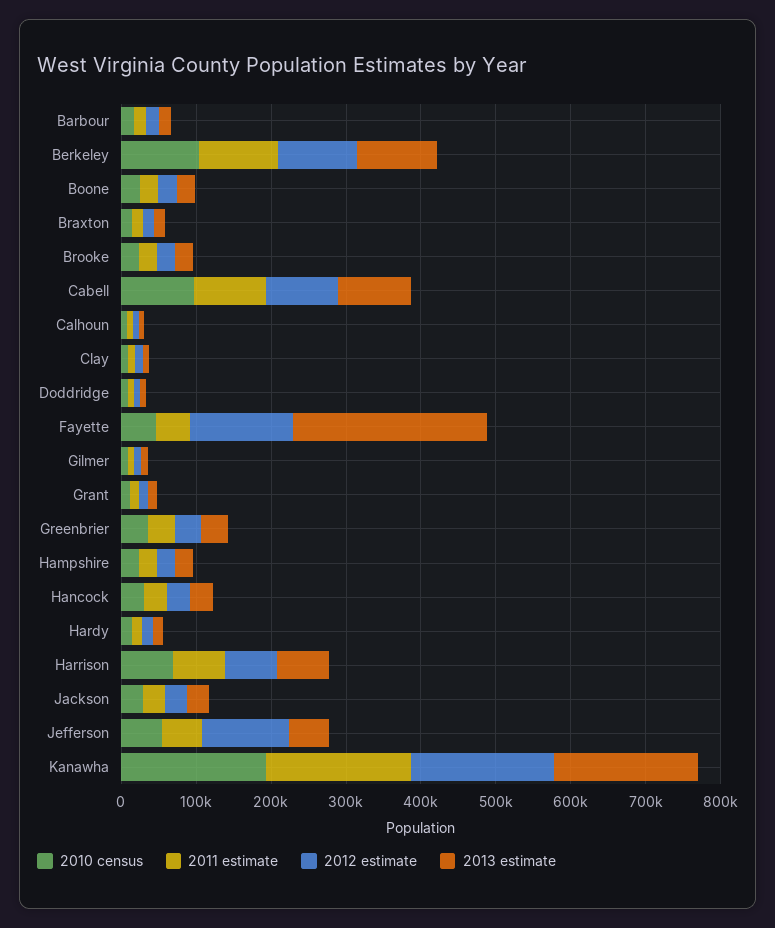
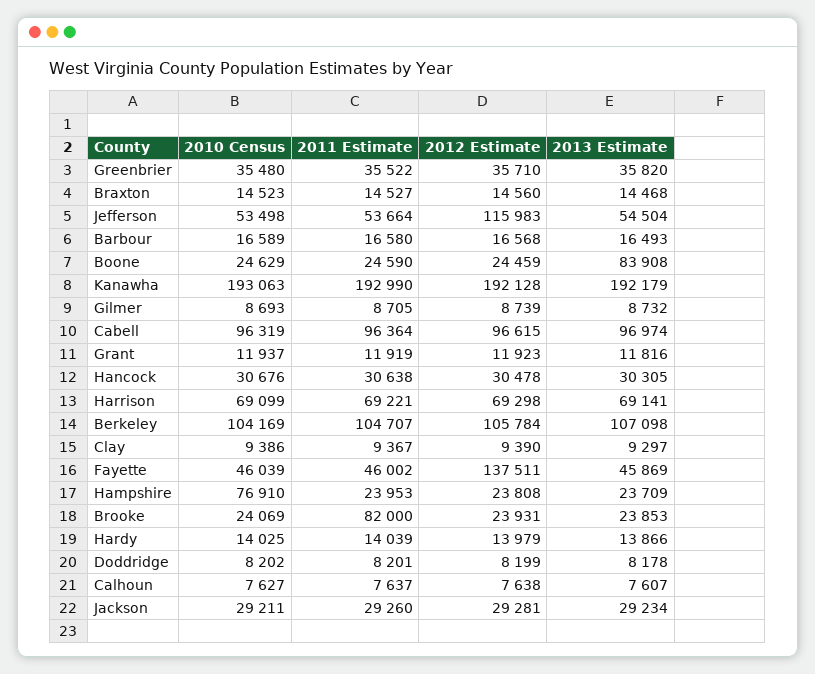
  {
    "2010 census": {
      "Barbour": 16589,
      "Berkeley": 104169,
      "Boone": 24629,
      "Braxton": 14523,
      "Brooke": 24069,
      "Cabell": 96319,
      "Calhoun": 7627,
      "Clay": 9386,
      "Doddridge": 8202,
      "Fayette": 46039,
      "Gilmer": 8693,
      "Grant": 11937,
      "Greenbrier": 35480,
-     "Hampshire": 20000,
+     "Hampshire": 76910,
      "Hancock": 30676,
      "Hardy": 14025,
      "Harrison": 69099,
      "Jackson": 29211,
      "Jefferson": 53498,
      "Kanawha": 193063
    },
    "2011 estimate": {
      "Barbour": 16580,
      "Berkeley": 104707,
      "Boone": 24590,
      "Braxton": 14527,
-     "Brooke": 20000,
+     "Brooke": 82000,
      "Cabell": 96364,
      "Calhoun": 7637,
      "Clay": 9367,
      "Doddridge": 8201,
      "Fayette": 46002,
      "Gilmer": 8705,
      "Grant": 11919,
      "Greenbrier": 35522,
      "Hampshire": 23953,
      "Hancock": 30638,
      "Hardy": 14039,
      "Harrison": 69221,
      "Jackson": 29260,
      "Jefferson": 53664,
      "Kanawha": 192990
    },
    "2012 estimate": {
      "Barbour": 16568,
      "Berkeley": 105784,
      "Boone": 24459,
      "Braxton": 14560,
      "Brooke": 23931,
      "Cabell": 96615,
      "Calhoun": 7638,
      "Clay": 9390,
      "Doddridge": 8199,
      "Fayette": 137511,
      "Gilmer": 8739,
      "Grant": 11923,
      "Greenbrier": 35710,
      "Hampshire": 23808,
      "Hancock": 30478,
      "Hardy": 13979,
      "Harrison": 69298,
      "Jackson": 29281,
      "Jefferson": 115983,
      "Kanawha": 192128
    },
    "2013 estimate": {
      "Barbour": 16493,
      "Berkeley": 107098,
-     "Boone": 20000,
+     "Boone": 83908,
      "Braxton": 14468,
      "Brooke": 23853,
      "Cabell": 96974,
      "Calhoun": 7607,
      "Clay": 9297,
      "Doddridge": 8178,
-     "Fayette": 260000,
+     "Fayette": 45869,
      "Gilmer": 8732,
      "Grant": 11816,
      "Greenbrier": 35820,
      "Hampshire": 23709,
      "Hancock": 30305,
      "Hardy": 13866,
      "Harrison": 69141,
      "Jackson": 29234,
      "Jefferson": 54504,
      "Kanawha": 192179
    }
  }

